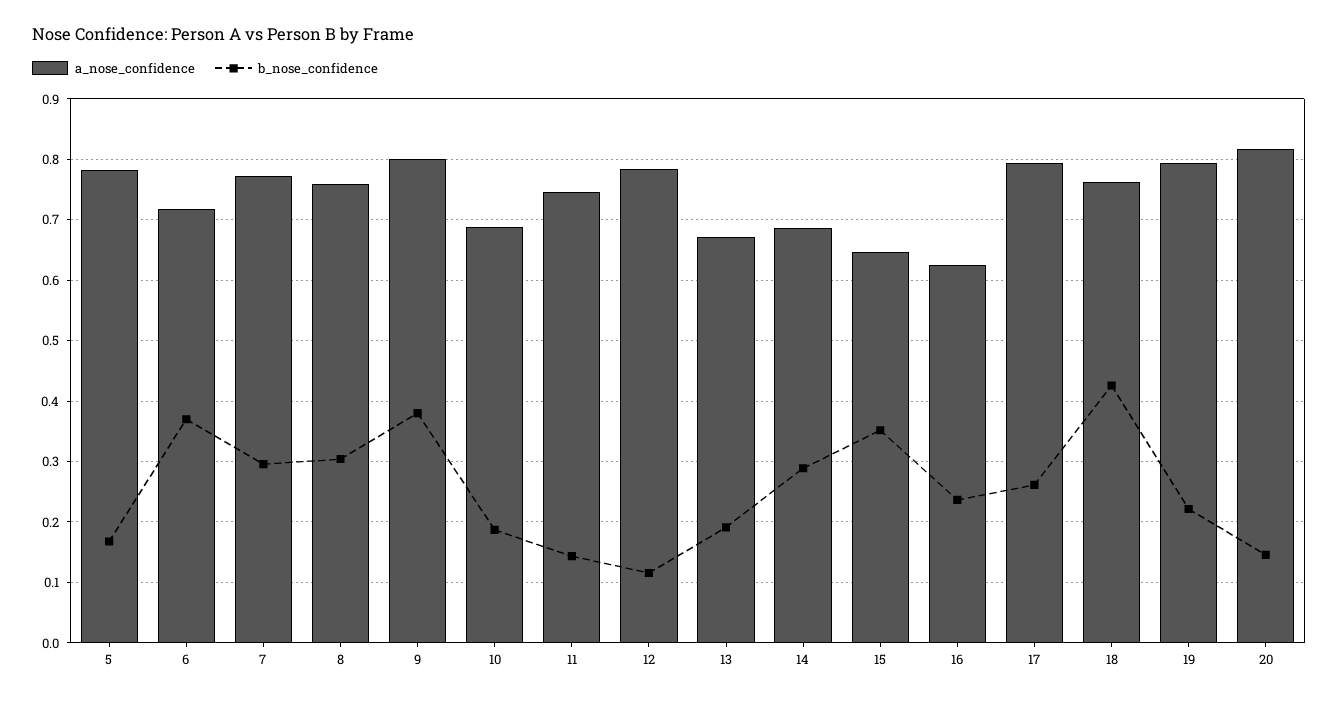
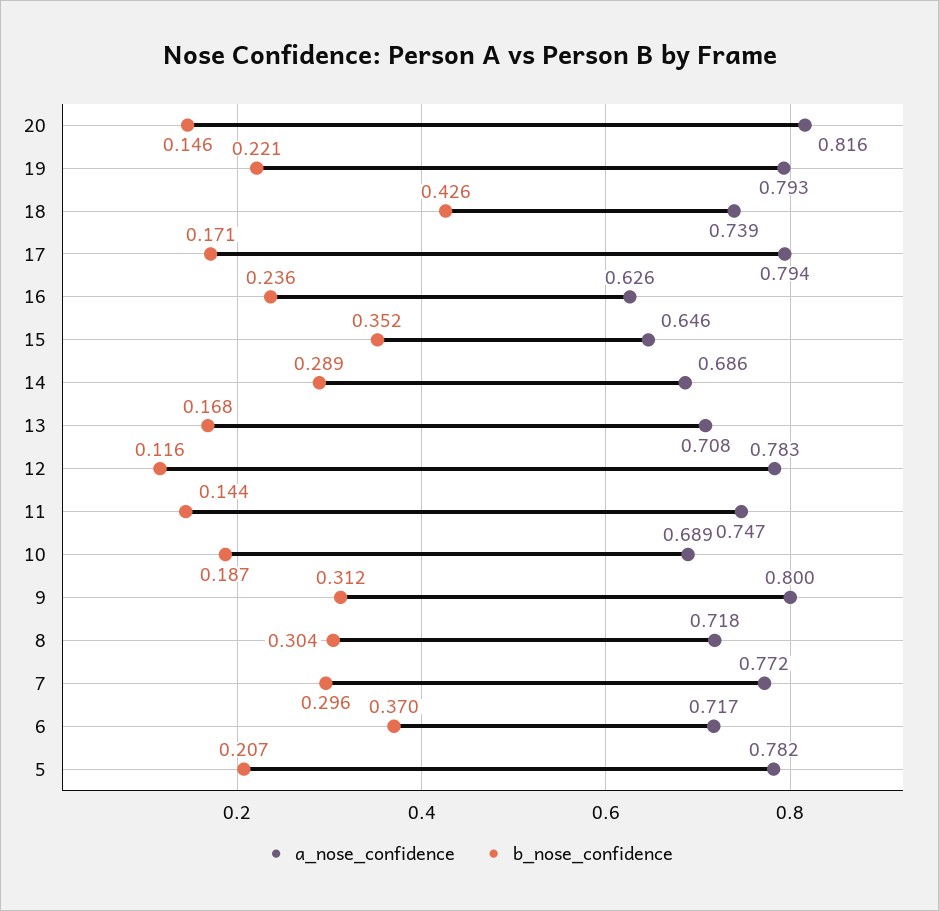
  {
    "a_nose_confidence": {
      "5": 0.782,
      "6": 0.717,
      "7": 0.772,
-     "8": 0.76,
+     "8": 0.718,
      "9": 0.8,
      "10": 0.689,
      "11": 0.747,
      "12": 0.783,
-     "13": 0.67,
+     "13": 0.708,
      "14": 0.686,
      "15": 0.646,
      "16": 0.626,
      "17": 0.794,
-     "18": 0.76,
+     "18": 0.739,
      "19": 0.793,
      "20": 0.816
    },
    "b_nose_confidence": {
-     "5": 0.17,
+     "5": 0.207,
      "6": 0.37,
      "7": 0.296,
      "8": 0.304,
-     "9": 0.38,
+     "9": 0.312,
      "10": 0.187,
      "11": 0.144,
      "12": 0.116,
-     "13": 0.19,
+     "13": 0.168,
      "14": 0.289,
      "15": 0.352,
      "16": 0.236,
-     "17": 0.26,
+     "17": 0.171,
      "18": 0.426,
      "19": 0.221,
      "20": 0.146
    }
  }

